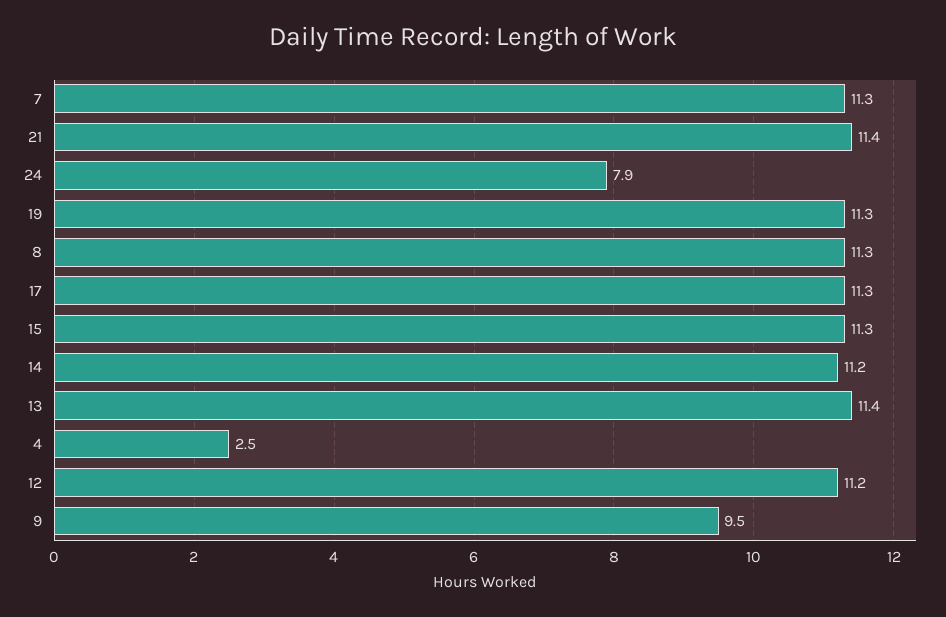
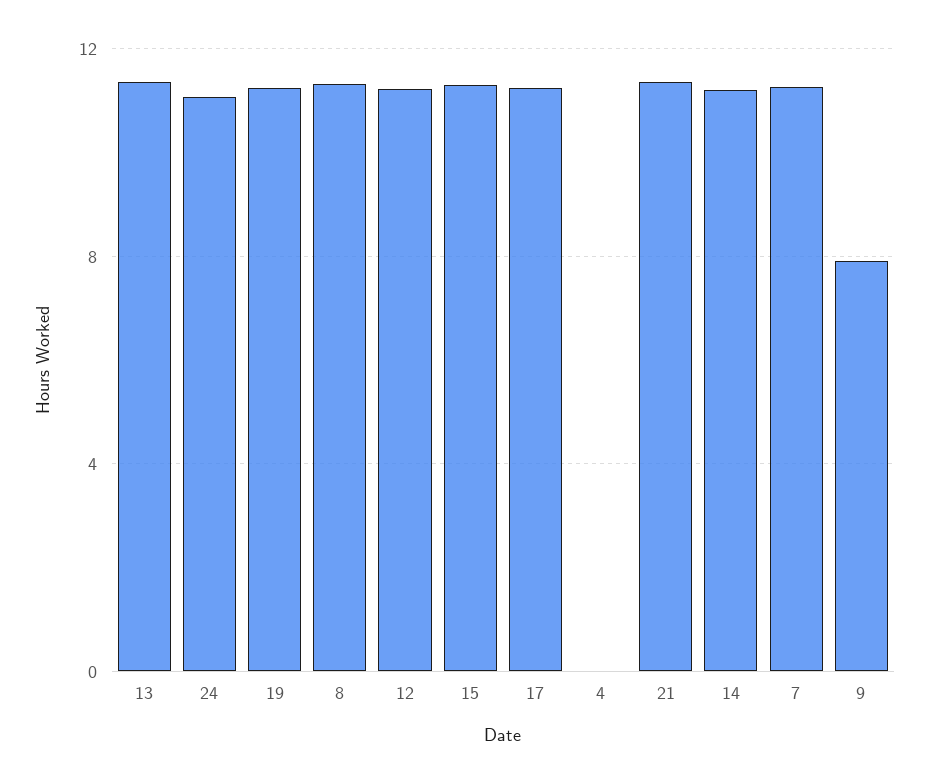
  {
    "7": 11.3,
    "21": 11.4,
-   "24": 7.9,
+   "24": 11,
    "19": 11.3,
    "8": 11.3,
    "17": 11.3,
    "15": 11.3,
    "14": 11.2,
    "13": 11.4,
-   "4": 2.5,
+   "4": 0,
    "12": 11.2,
-   "9": 9.5
+   "9": 8
  }

